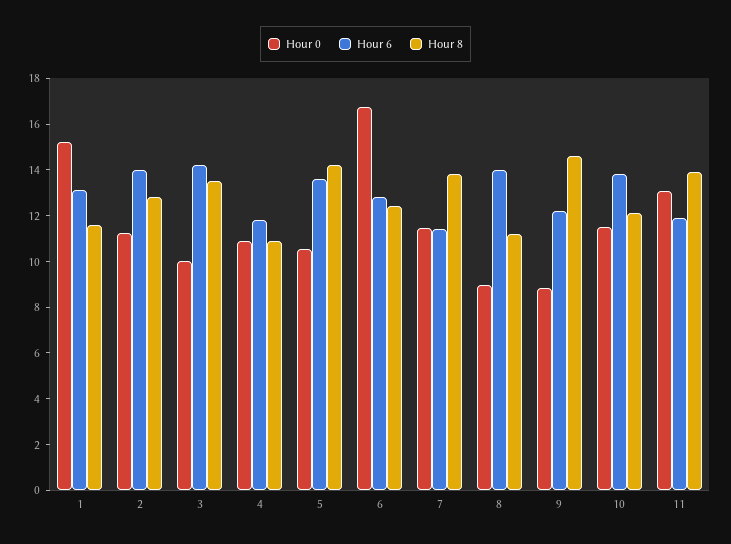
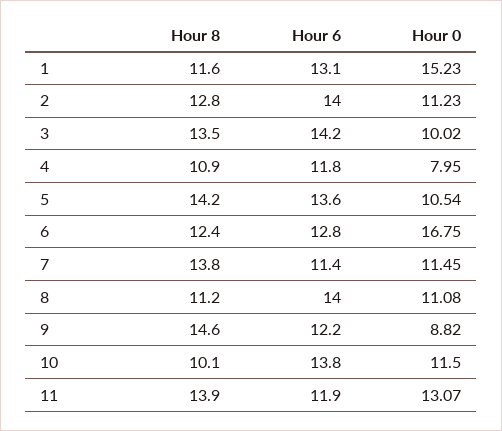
  {
    "Hour 0": {
      "1": 15.23,
      "2": 11.23,
      "3": 10.02,
-     "4": 11,
+     "4": 7.95,
      "5": 10.54,
      "6": 16.75,
      "7": 11.45,
-     "8": 9,
+     "8": 11.08,
      "9": 8.82,
      "10": 11.5,
      "11": 13.07
    },
    "Hour 6": {
      "1": 13.1,
      "2": 14,
      "3": 14.2,
      "4": 11.8,
      "5": 13.6,
      "6": 12.8,
      "7": 11.4,
      "8": 14,
      "9": 12.2,
      "10": 13.8,
      "11": 11.9
    },
    "Hour 8": {
      "1": 11.6,
      "2": 12.8,
      "3": 13.5,
      "4": 10.9,
      "5": 14.2,
      "6": 12.4,
      "7": 13.8,
      "8": 11.2,
      "9": 14.6,
-     "10": 12,
+     "10": 10.1,
      "11": 13.9
    }
  }

